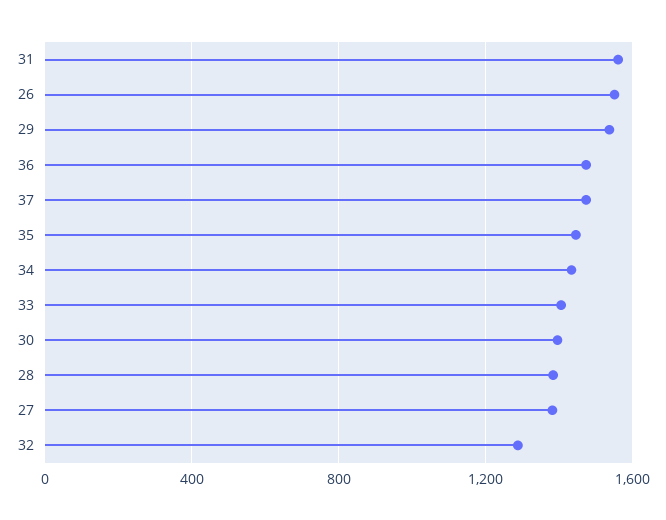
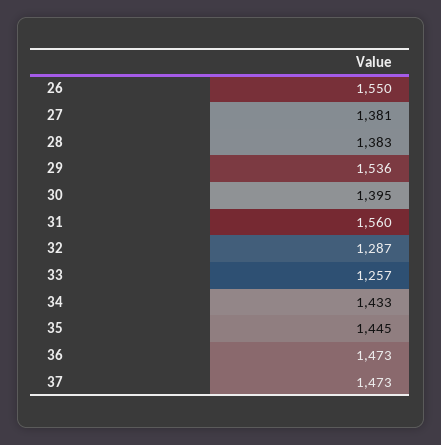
  {
    "31": 1560,
    "26": 1550,
    "29": 1536,
    "36": 1473,
    "37": 1473,
    "35": 1445,
    "34": 1433,
-   "33": 1400,
+   "33": 1257,
    "30": 1395,
    "28": 1383,
    "27": 1381,
    "32": 1287
  }

